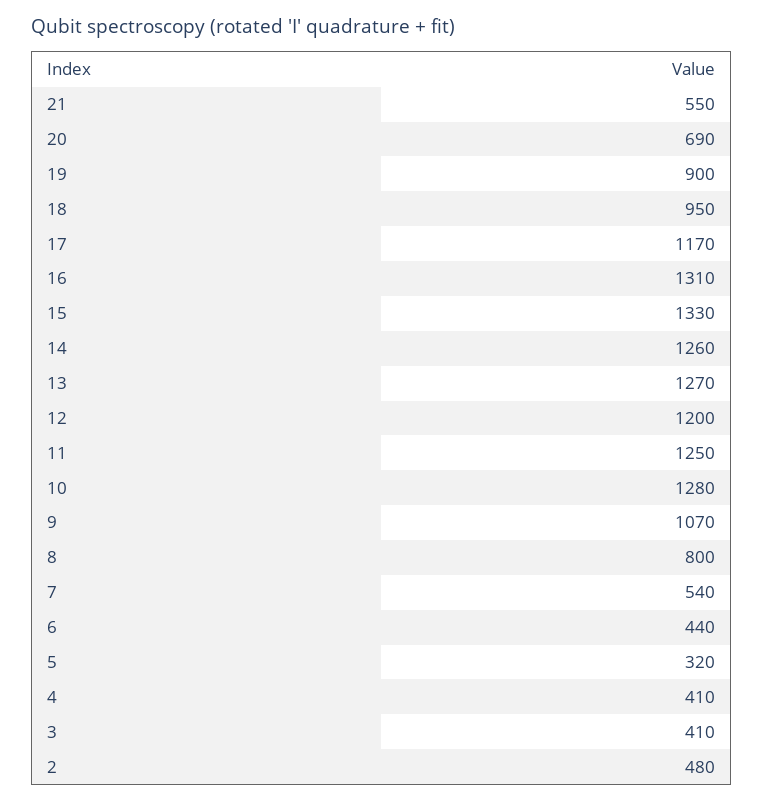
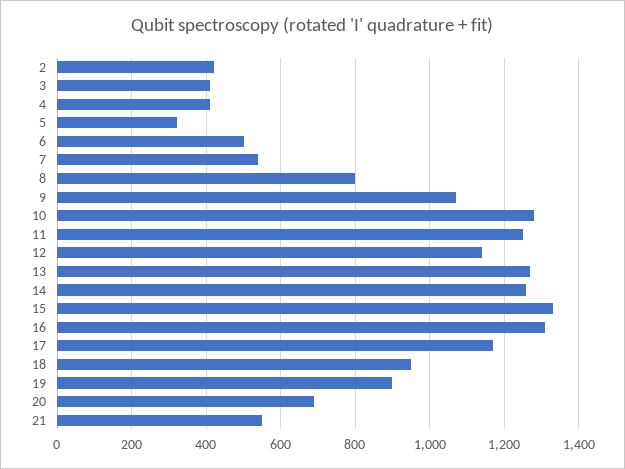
  {
    "21": 550,
    "20": 690,
    "19": 900,
    "18": 950,
    "17": 1170,
    "16": 1310,
    "15": 1330,
    "14": 1260,
    "13": 1270,
-   "12": 1200,
+   "12": 1140,
    "11": 1250,
    "10": 1280,
    "9": 1070,
    "8": 800,
    "7": 540,
-   "6": 440,
+   "6": 500,
    "5": 320,
    "4": 410,
    "3": 410,
-   "2": 480
+   "2": 420
  }

